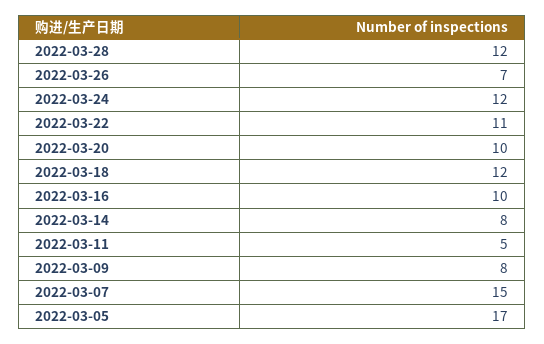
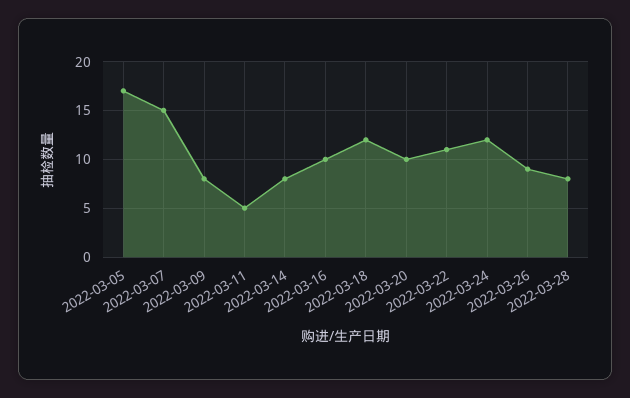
  {
-   "2022-03-28": 12,
+   "2022-03-28": 8,
-   "2022-03-26": 7,
+   "2022-03-26": 9,
    "2022-03-24": 12,
    "2022-03-22": 11,
    "2022-03-20": 10,
    "2022-03-18": 12,
    "2022-03-16": 10,
    "2022-03-14": 8,
    "2022-03-11": 5,
    "2022-03-09": 8,
    "2022-03-07": 15,
    "2022-03-05": 17
  }

